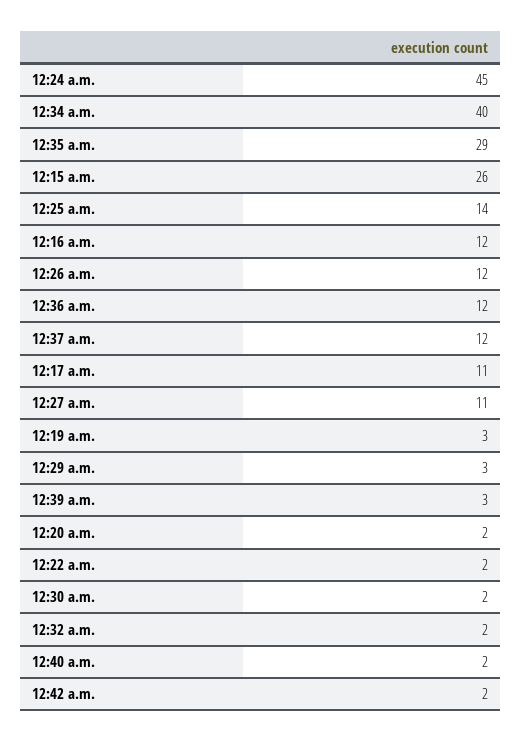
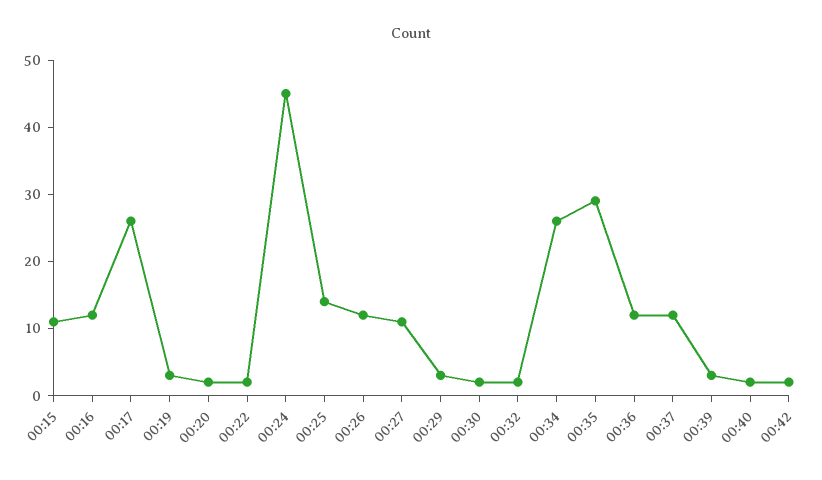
  {
    "12:24 a.m.": 45,
-   "12:34 a.m.": 40,
+   "12:34 a.m.": 25,
    "12:35 a.m.": 29,
-   "12:15 a.m.": 26,
+   "12:15 a.m.": 10,
    "12:25 a.m.": 14,
    "12:16 a.m.": 12,
    "12:26 a.m.": 12,
    "12:36 a.m.": 12,
    "12:37 a.m.": 12,
-   "12:17 a.m.": 11,
+   "12:17 a.m.": 25,
    "12:27 a.m.": 11,
    "12:19 a.m.": 3,
    "12:29 a.m.": 3,
    "12:39 a.m.": 3,
    "12:20 a.m.": 2,
    "12:22 a.m.": 2,
    "12:30 a.m.": 2,
    "12:32 a.m.": 2,
    "12:40 a.m.": 2,
    "12:42 a.m.": 2
  }

